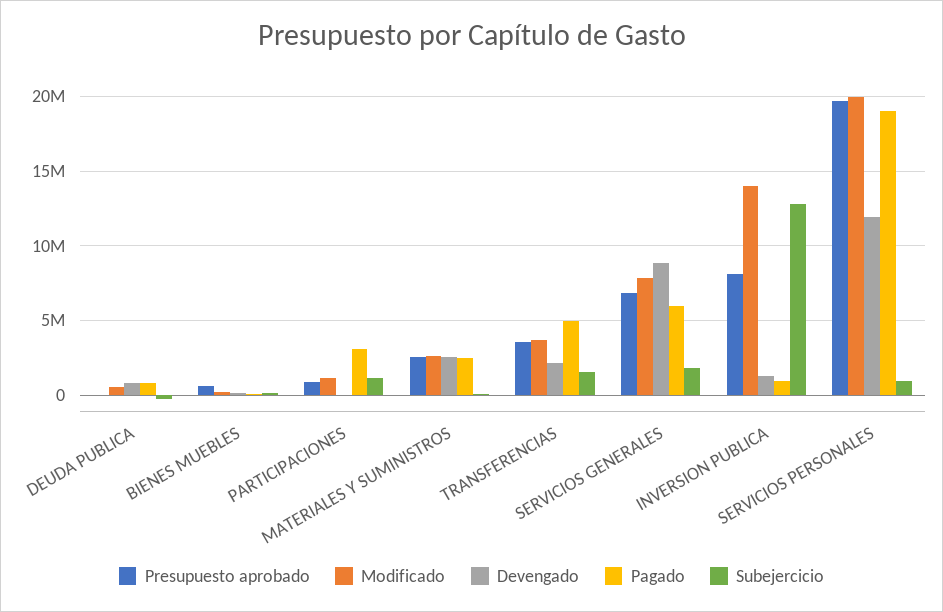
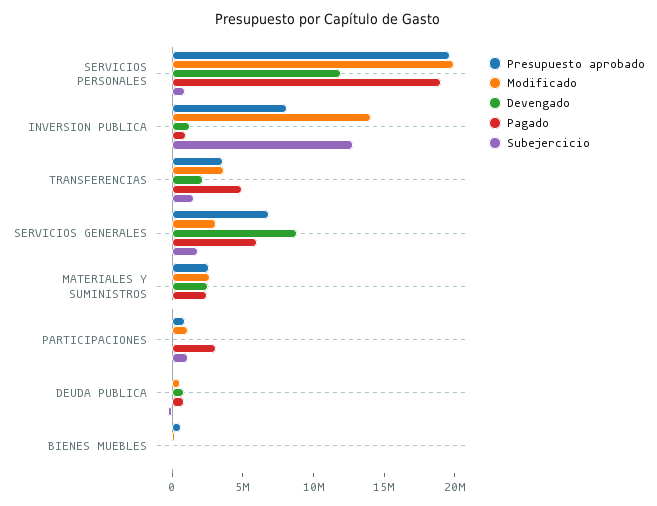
  {
    "Presupuesto aprobado": {
      "DEUDA PUBLICA": 0,
      "BIENES MUEBLES": 500000,
      "PARTICIPACIONES": 1000000,
      "MATERIALES Y SUMINISTROS": 2500000,
      "TRANSFERENCIAS": 3500000,
      "SERVICIOS GENERALES": 7000000,
      "INVERSION PUBLICA": 8000000,
      "SERVICIOS PERSONALES": 19500000
    },
    "Modificado": {
      "DEUDA PUBLICA": 500000,
      "BIENES MUEBLES": 0,
      "PARTICIPACIONES": 1000000,
      "MATERIALES Y SUMINISTROS": 2500000,
      "TRANSFERENCIAS": 3500000,
-     "SERVICIOS GENERALES": 8000000,
+     "SERVICIOS GENERALES": 3000000,
      "INVERSION PUBLICA": 14000000,
      "SERVICIOS PERSONALES": 20000000
    },
    "Devengado": {
      "DEUDA PUBLICA": 1000000,
      "BIENES MUEBLES": 0,
      "PARTICIPACIONES": 0,
      "MATERIALES Y SUMINISTROS": 2500000,
      "TRANSFERENCIAS": 2000000,
      "SERVICIOS GENERALES": 9000000,
      "INVERSION PUBLICA": 1500000,
      "SERVICIOS PERSONALES": 12000000
    },
    "Pagado": {
      "DEUDA PUBLICA": 1000000,
      "BIENES MUEBLES": 0,
      "PARTICIPACIONES": 3000000,
      "MATERIALES Y SUMINISTROS": 2500000,
      "TRANSFERENCIAS": 5000000,
      "SERVICIOS GENERALES": 6000000,
      "INVERSION PUBLICA": 1000000,
      "SERVICIOS PERSONALES": 19000000
    },
    "Subejercicio": {
      "DEUDA PUBLICA": -500000,
      "BIENES MUEBLES": 0,
      "PARTICIPACIONES": 1000000,
      "MATERIALES Y SUMINISTROS": 0,
      "TRANSFERENCIAS": 1500000,
      "SERVICIOS GENERALES": 2000000,
      "INVERSION PUBLICA": 13000000,
      "SERVICIOS PERSONALES": 1000000
    }
  }

